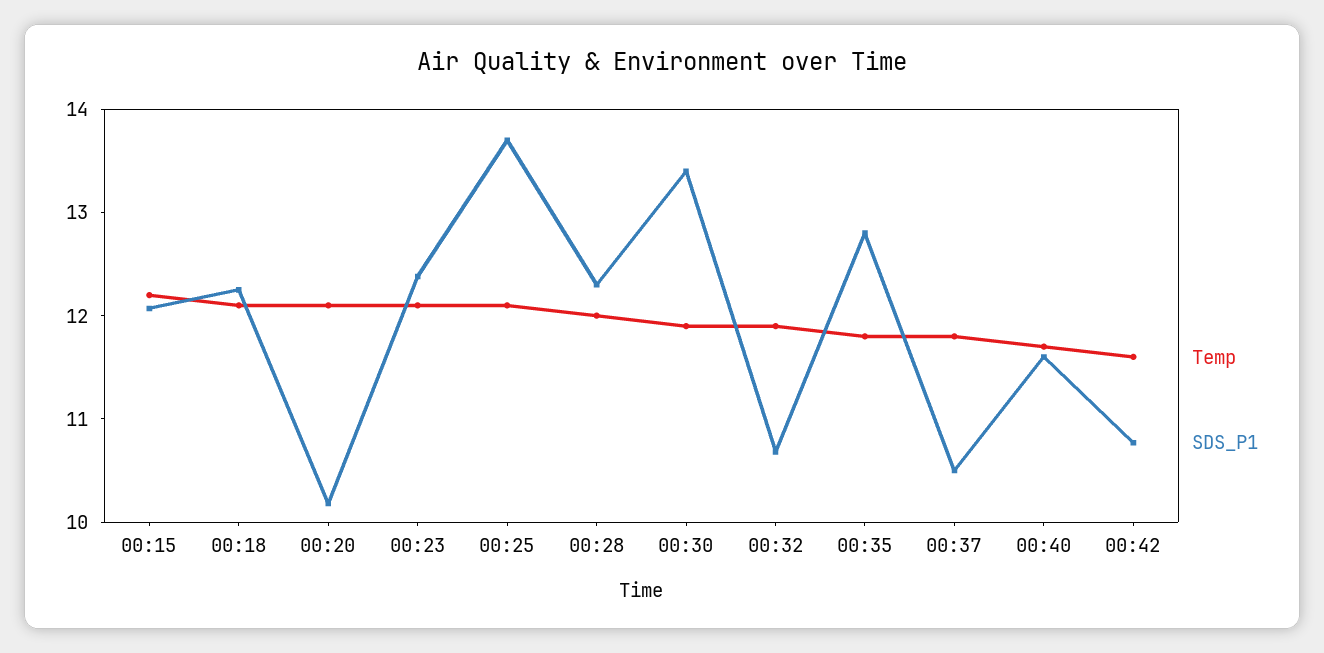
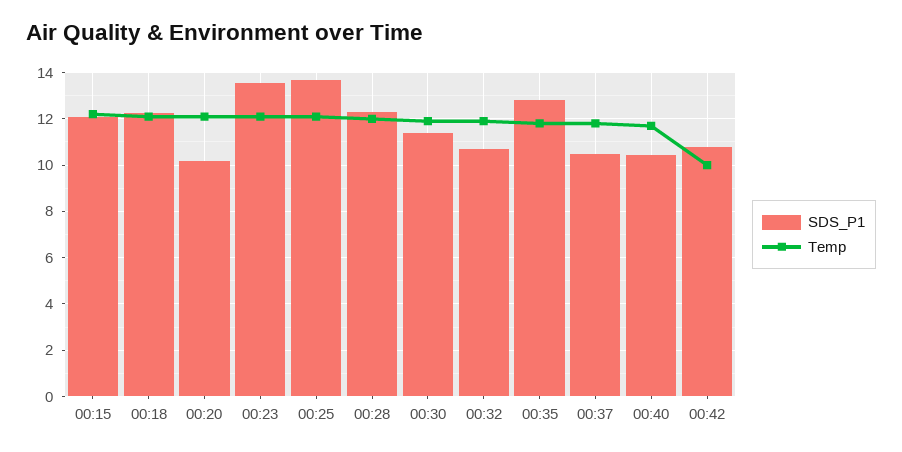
  {
    "Temp": {
      "00:15": 12.2,
      "00:18": 12.2,
      "00:20": 12.2,
      "00:23": 12.2,
      "00:25": 12.2,
      "00:28": 12,
      "00:30": 12,
      "00:32": 12,
      "00:35": 11.8,
      "00:37": 11.8,
      "00:40": 11.8,
-     "00:42": 11.6
+     "00:42": 10
    },
    "SDS_P1": {
      "00:15": 12,
      "00:18": 12.2,
      "00:20": 10.2,
-     "00:23": 12.4,
+     "00:23": 13.5,
      "00:25": 13.8,
      "00:28": 12.4,
-     "00:30": 13.4,
+     "00:30": 11.5,
      "00:32": 10.6,
      "00:35": 12.8,
      "00:37": 10.6,
-     "00:40": 11.6,
+     "00:40": 10.5,
      "00:42": 10.8
    }
  }

